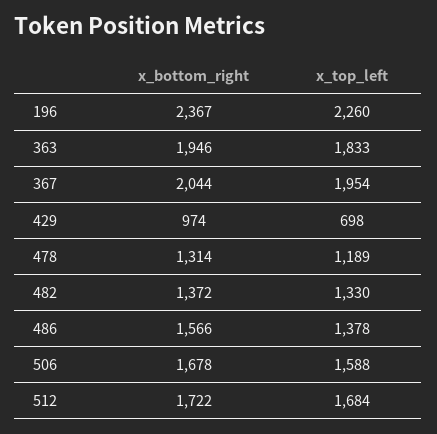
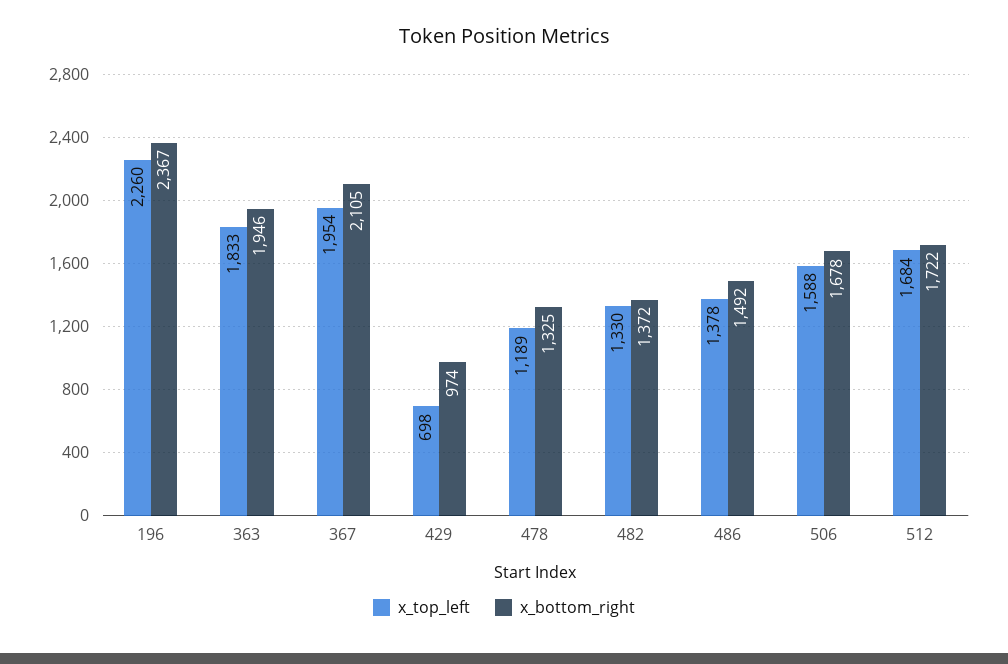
  {
    "x_bottom_right": {
      "196": 2367,
      "363": 1946,
-     "367": 2044,
+     "367": 2105,
      "429": 974,
-     "478": 1314,
+     "478": 1325,
      "482": 1372,
-     "486": 1566,
+     "486": 1492,
      "506": 1678,
      "512": 1722
    },
    "x_top_left": {
      "196": 2260,
      "363": 1833,
      "367": 1954,
      "429": 698,
      "478": 1189,
      "482": 1330,
      "486": 1378,
      "506": 1588,
      "512": 1684
    }
  }

